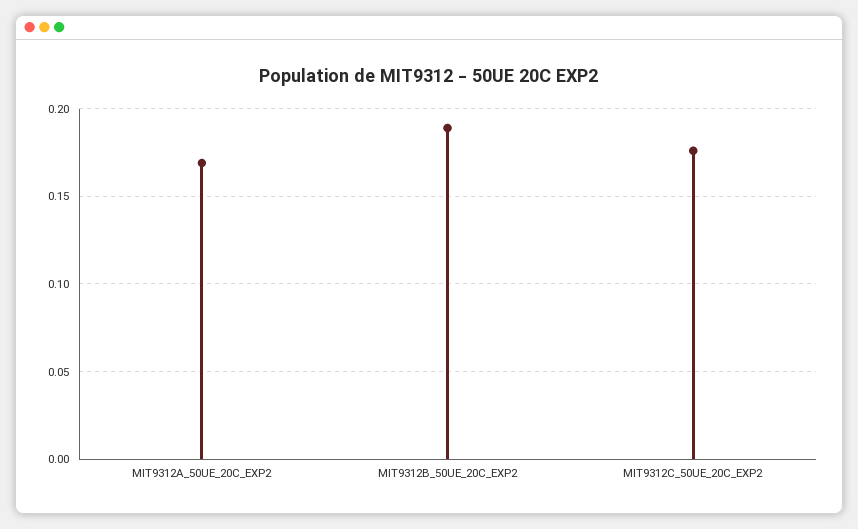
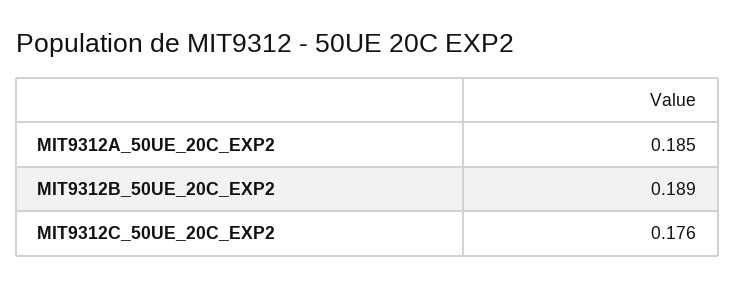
  {
-   "MIT9312A_50UE_20C_EXP2": 0.17,
+   "MIT9312A_50UE_20C_EXP2": 0.185,
    "MIT9312B_50UE_20C_EXP2": 0.189,
    "MIT9312C_50UE_20C_EXP2": 0.176
  }

